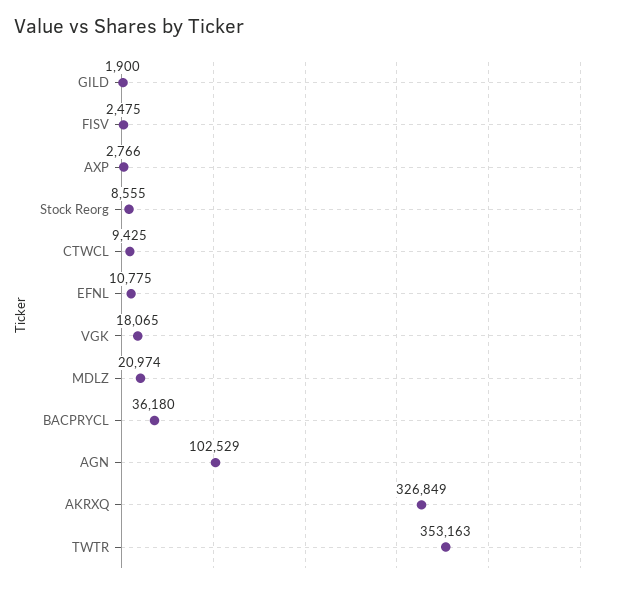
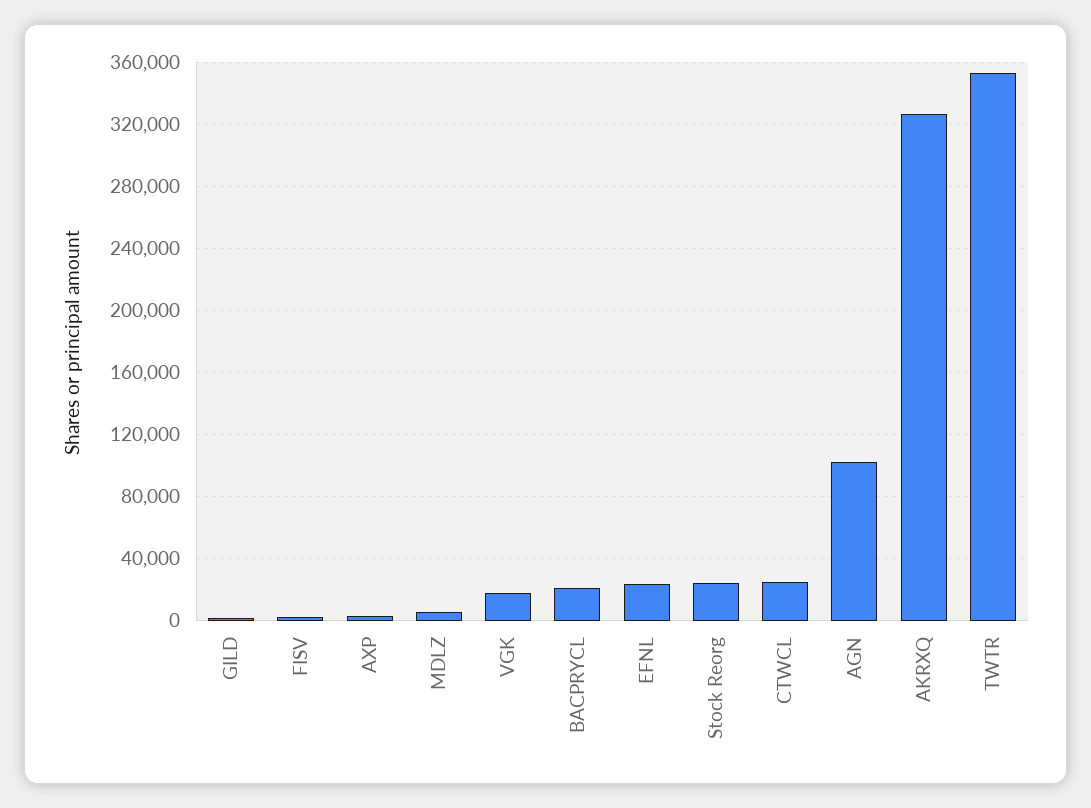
  {
    "GILD": 1900,
    "FISV": 2475,
    "AXP": 2766,
-   "Stock Reorg": 8555,
+   "Stock Reorg": 25000,
-   "CTWCL": 9425,
+   "CTWCL": 25000,
-   "EFNL": 10775,
+   "EFNL": 25000,
    "VGK": 18065,
-   "MDLZ": 20974,
+   "MDLZ": 5000,
-   "BACPRYCL": 36180,
+   "BACPRYCL": 20000,
    "AGN": 102529,
    "AKRXQ": 326849,
    "TWTR": 353163
  }

